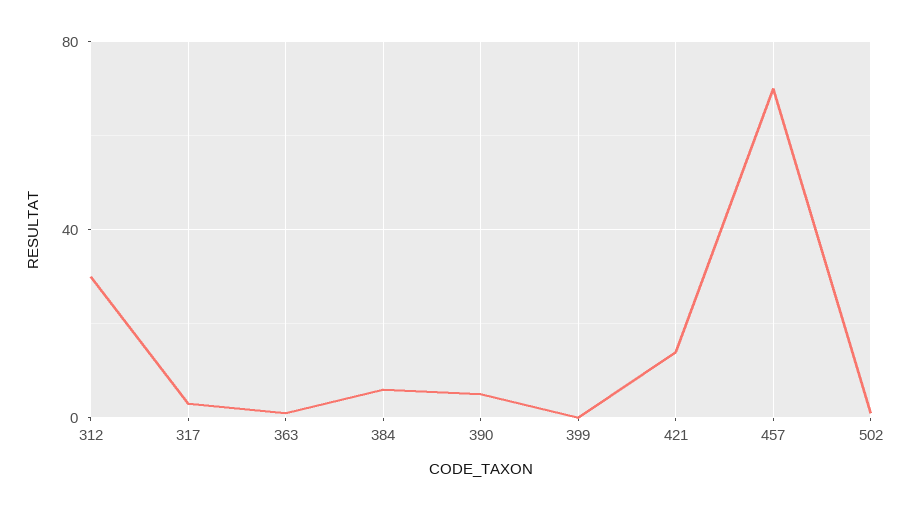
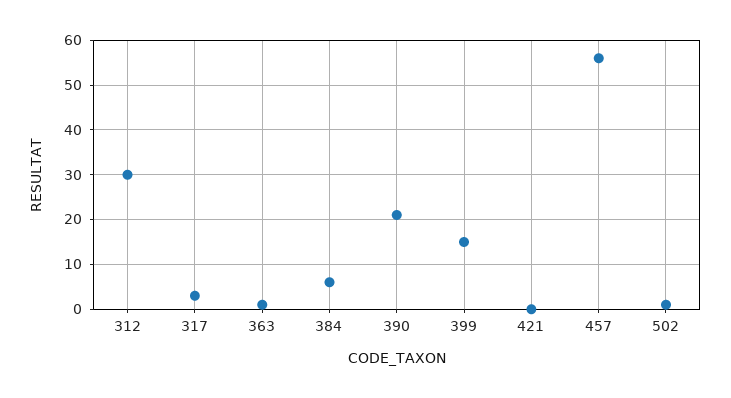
  {
    "312": 30,
    "317": 5,
    "363": 0,
    "384": 5,
-   "390": 5,
+   "390": 20,
-   "399": 0,
+   "399": 15,
-   "421": 15,
+   "421": 0,
-   "457": 70,
+   "457": 55,
    "502": 0
  }

